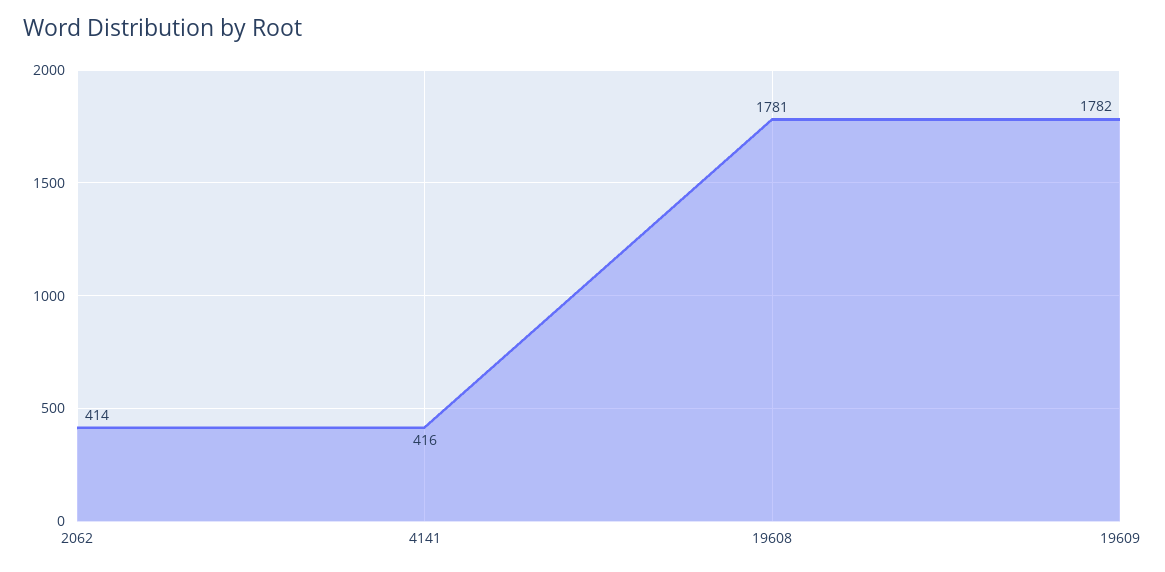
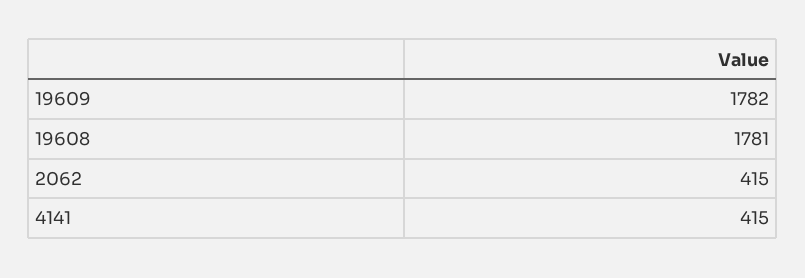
  {
-   "2062": 414,
+   "2062": 415,
-   "4141": 416,
+   "4141": 415,
    "19608": 1781,
    "19609": 1782
  }

